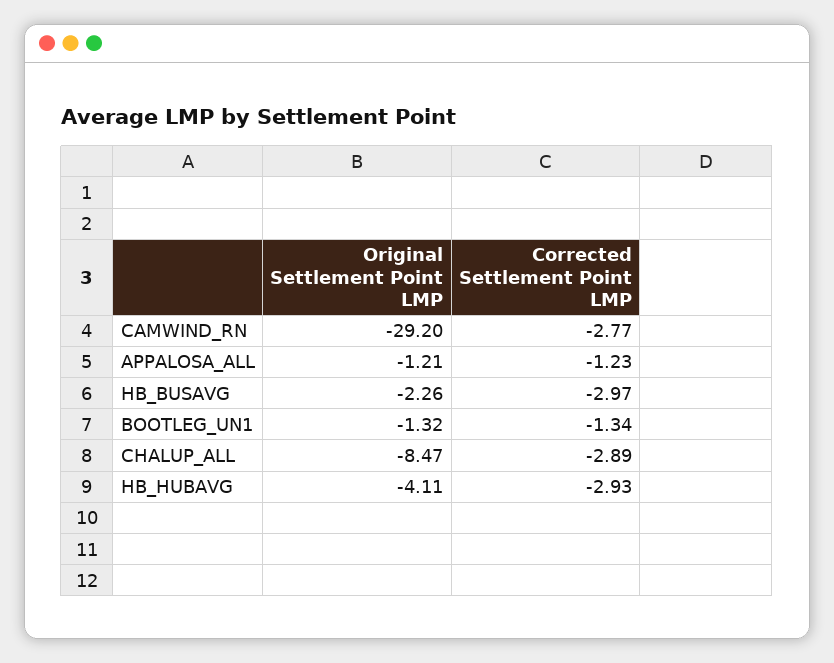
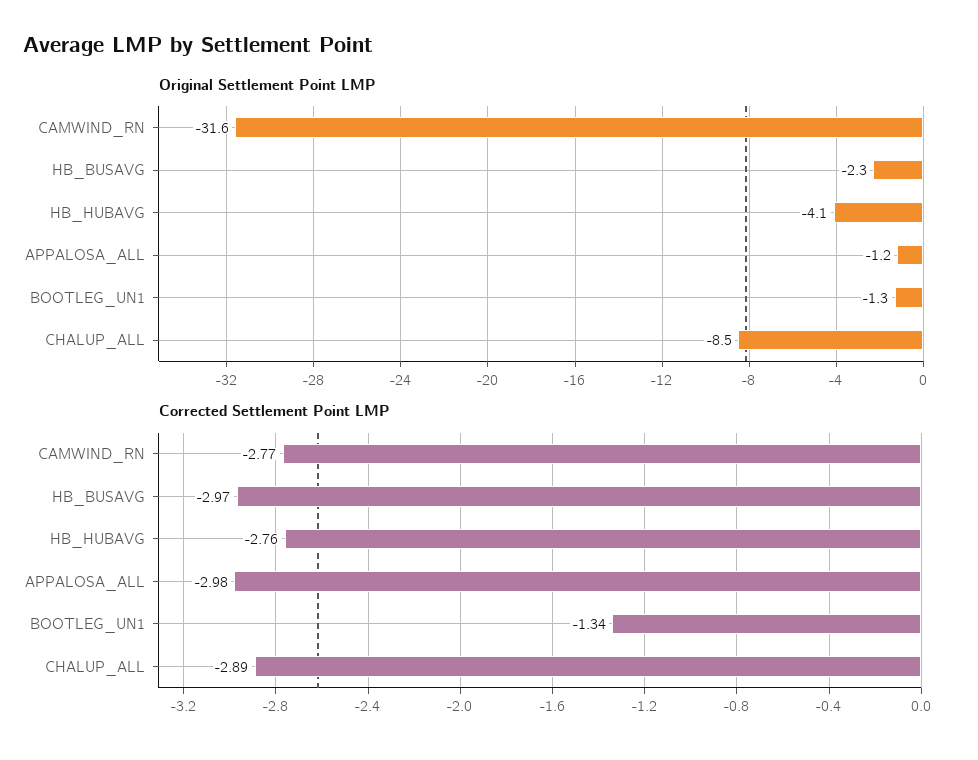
  {
    "Original Settlement Point LMP": {
-     "CAMWIND_RN": -29.2,
+     "CAMWIND_RN": -31.6,
      "APPALOSA_ALL": -1.21,
      "HB_BUSAVG": -2.26,
      "BOOTLEG_UN1": -1.32,
      "CHALUP_ALL": -8.47,
      "HB_HUBAVG": -4.11
    },
    "Corrected Settlement Point LMP": {
      "CAMWIND_RN": -2.77,
-     "APPALOSA_ALL": -1.23,
+     "APPALOSA_ALL": -2.98,
      "HB_BUSAVG": -2.97,
      "BOOTLEG_UN1": -1.34,
      "CHALUP_ALL": -2.89,
-     "HB_HUBAVG": -2.93
+     "HB_HUBAVG": -2.76
    }
  }

